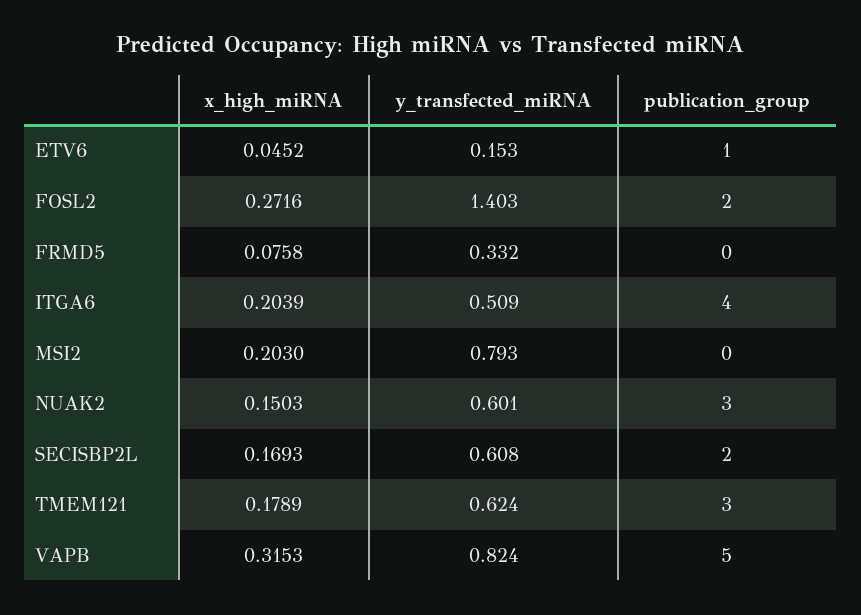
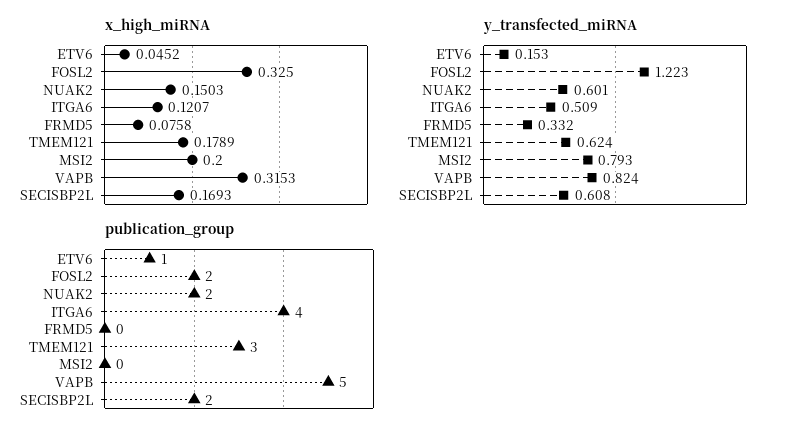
  {
    "x_high_miRNA": {
      "ETV6": 0.0452,
-     "FOSL2": 0.2716,
+     "FOSL2": 0.325,
      "FRMD5": 0.0758,
-     "ITGA6": 0.2039,
+     "ITGA6": 0.1207,
-     "MSI2": 0.203,
+     "MSI2": 0.2,
      "NUAK2": 0.1503,
      "SECISBP2L": 0.1693,
      "TMEM121": 0.1789,
      "VAPB": 0.3153
    },
    "y_transfected_miRNA": {
      "ETV6": 0.153,
-     "FOSL2": 1.403,
+     "FOSL2": 1.223,
      "FRMD5": 0.332,
      "ITGA6": 0.509,
      "MSI2": 0.793,
      "NUAK2": 0.601,
      "SECISBP2L": 0.608,
      "TMEM121": 0.624,
      "VAPB": 0.824
    },
    "publication_group": {
      "ETV6": 1,
      "FOSL2": 2,
      "FRMD5": 0,
      "ITGA6": 4,
      "MSI2": 0,
-     "NUAK2": 3,
+     "NUAK2": 2,
      "SECISBP2L": 2,
      "TMEM121": 3,
      "VAPB": 5
    }
  }

